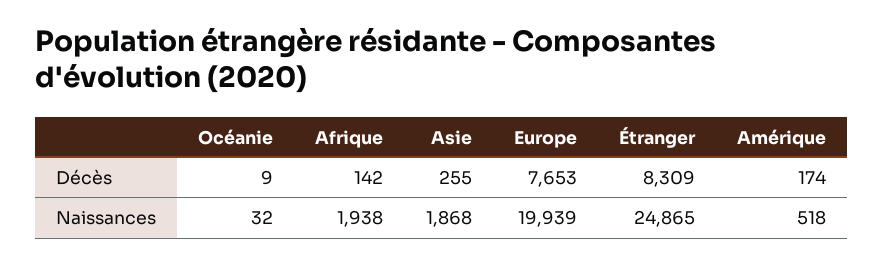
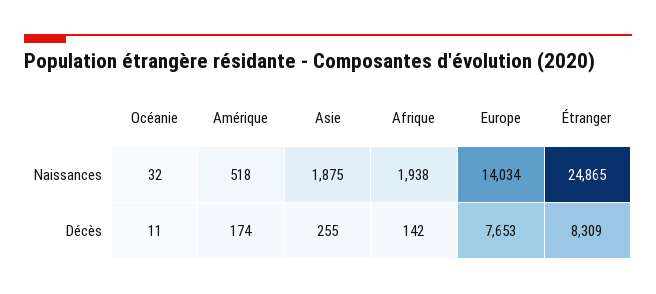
  {
    "Océanie": {
-     "Décès": 9,
+     "Décès": 11,
      "Naissances": 32
    },
    "Afrique": {
      "Décès": 142,
      "Naissances": 1938
    },
    "Asie": {
      "Décès": 255,
-     "Naissances": 1868
+     "Naissances": 1875
    },
    "Europe": {
      "Décès": 7653,
-     "Naissances": 19939
+     "Naissances": 14034
    },
    "Étranger": {
      "Décès": 8309,
      "Naissances": 24865
    },
    "Amérique": {
      "Décès": 174,
      "Naissances": 518
    }
  }

